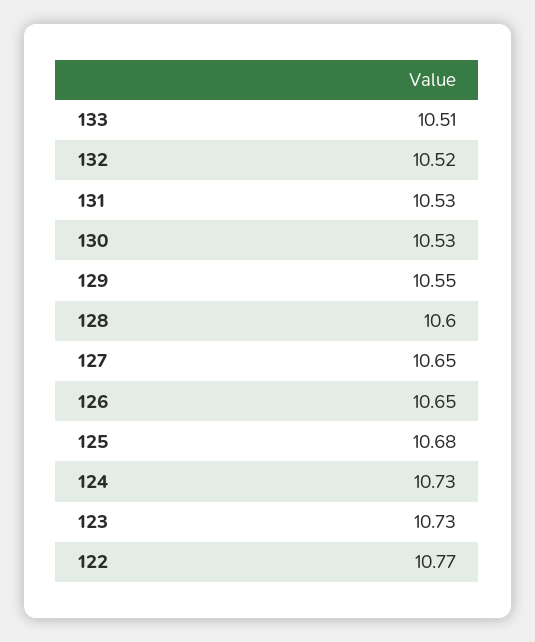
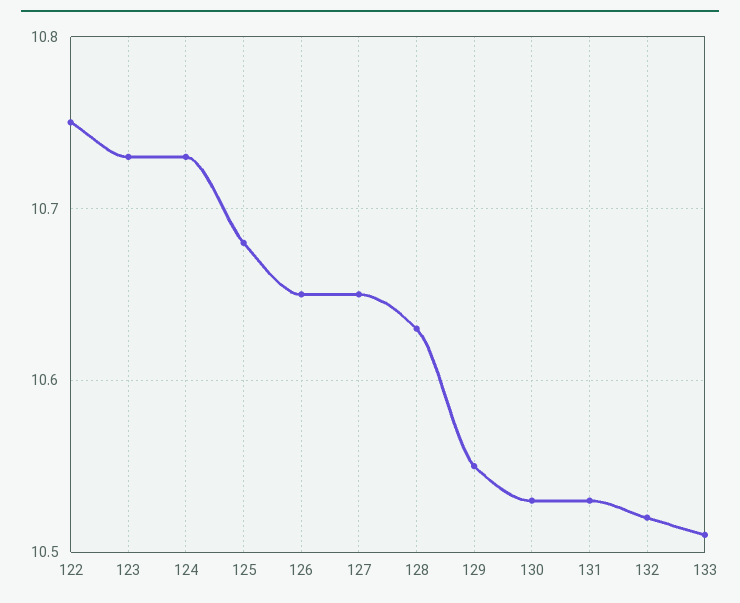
  {
    "133": 10.51,
    "132": 10.52,
    "131": 10.53,
    "130": 10.53,
    "129": 10.55,
-   "128": 10.6,
+   "128": 10.63,
    "127": 10.65,
    "126": 10.65,
    "125": 10.68,
    "124": 10.73,
    "123": 10.73,
-   "122": 10.77
+   "122": 10.75
  }

